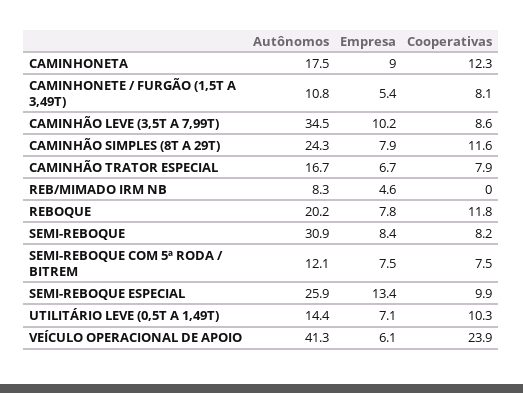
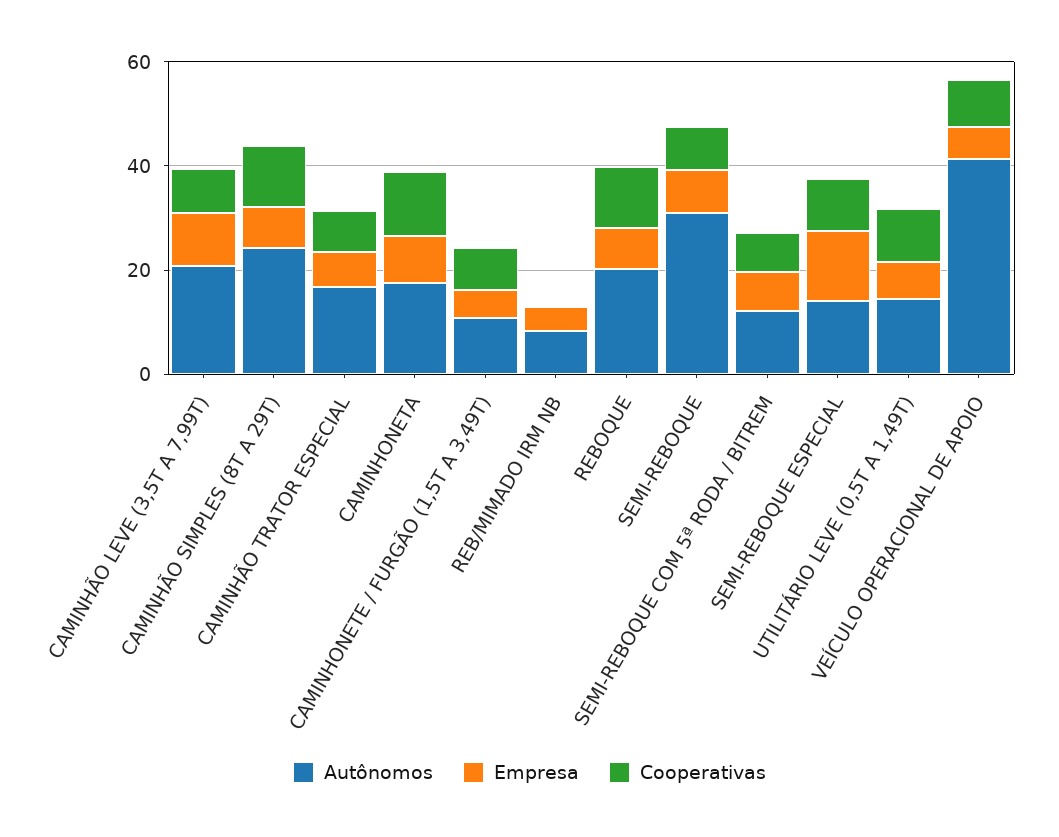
  {
    "Autônomos": {
      "CAMINHONETA": 17.5,
      "CAMINHONETE / FURGÃO (1,5T A 3,49T)": 10.8,
-     "CAMINHÃO LEVE (3,5T A 7,99T)": 34.5,
+     "CAMINHÃO LEVE (3,5T A 7,99T)": 20,
      "CAMINHÃO SIMPLES (8T A 29T)": 24.3,
      "CAMINHÃO TRATOR ESPECIAL": 16.7,
      "REB/MIMADO IRM NB": 8.3,
      "REBOQUE": 20.2,
      "SEMI-REBOQUE": 30.9,
      "SEMI-REBOQUE COM 5ª RODA / BITREM": 12.1,
-     "SEMI-REBOQUE ESPECIAL": 25.9,
+     "SEMI-REBOQUE ESPECIAL": 15,
      "UTILITÁRIO LEVE (0,5T A 1,49T)": 14.4,
      "VEÍCULO OPERACIONAL DE APOIO": 41.3
    },
    "Empresa": {
      "CAMINHONETA": 9,
      "CAMINHONETE / FURGÃO (1,5T A 3,49T)": 5.4,
      "CAMINHÃO LEVE (3,5T A 7,99T)": 10.2,
      "CAMINHÃO SIMPLES (8T A 29T)": 7.9,
      "CAMINHÃO TRATOR ESPECIAL": 6.7,
      "REB/MIMADO IRM NB": 4.6,
      "REBOQUE": 7.8,
      "SEMI-REBOQUE": 8.4,
      "SEMI-REBOQUE COM 5ª RODA / BITREM": 7.5,
      "SEMI-REBOQUE ESPECIAL": 13.4,
      "UTILITÁRIO LEVE (0,5T A 1,49T)": 7.1,
      "VEÍCULO OPERACIONAL DE APOIO": 6.1
    },
    "Cooperativas": {
      "CAMINHONETA": 12.3,
      "CAMINHONETE / FURGÃO (1,5T A 3,49T)": 8.1,
      "CAMINHÃO LEVE (3,5T A 7,99T)": 8.6,
      "CAMINHÃO SIMPLES (8T A 29T)": 11.6,
      "CAMINHÃO TRATOR ESPECIAL": 7.9,
      "REB/MIMADO IRM NB": 0,
      "REBOQUE": 11.8,
      "SEMI-REBOQUE": 8.2,
      "SEMI-REBOQUE COM 5ª RODA / BITREM": 7.5,
      "SEMI-REBOQUE ESPECIAL": 9.9,
      "UTILITÁRIO LEVE (0,5T A 1,49T)": 10.3,
-     "VEÍCULO OPERACIONAL DE APOIO": 23.9
+     "VEÍCULO OPERACIONAL DE APOIO": 10
    }
  }

